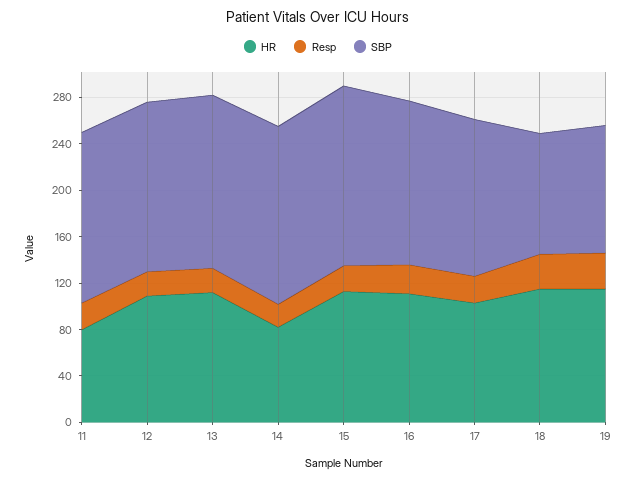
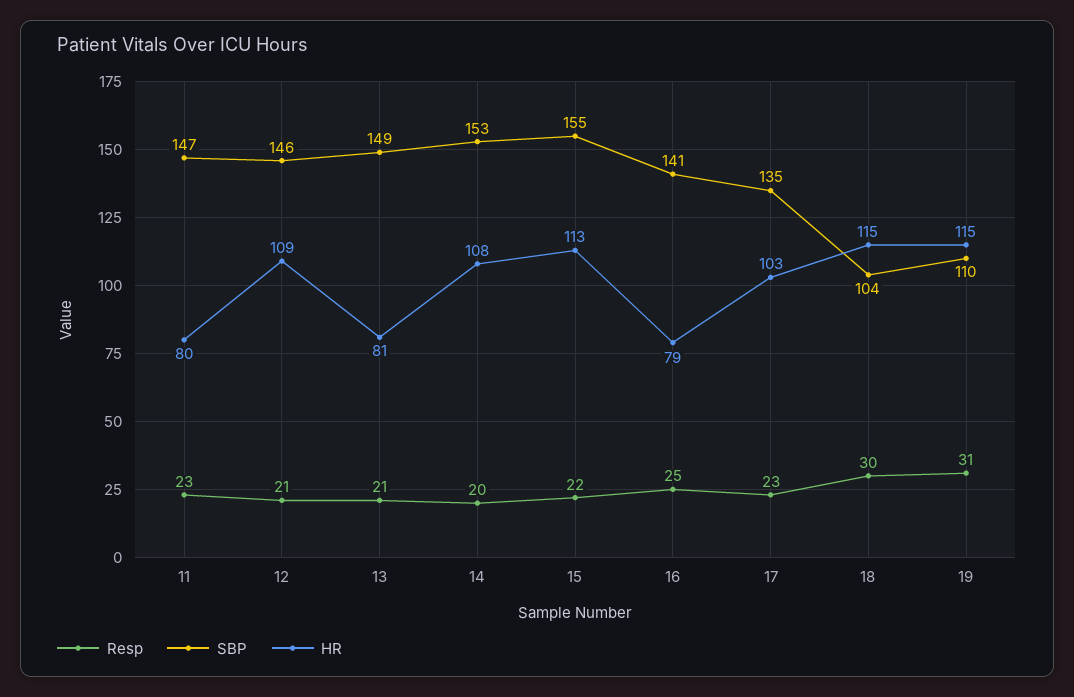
  {
    "HR": {
      "11": 80,
      "12": 109,
-     "13": 110,
+     "13": 81,
-     "14": 80,
+     "14": 108,
      "15": 113,
-     "16": 110,
+     "16": 79,
      "17": 103,
      "18": 115,
      "19": 115
    },
    "Resp": {
      "11": 23,
      "12": 21,
      "13": 21,
      "14": 20,
      "15": 22,
      "16": 25,
      "17": 23,
      "18": 30,
      "19": 31
    },
    "SBP": {
      "11": 147,
      "12": 146,
      "13": 149,
      "14": 153,
      "15": 155,
      "16": 141,
      "17": 135,
      "18": 104,
      "19": 110
    }
  }

